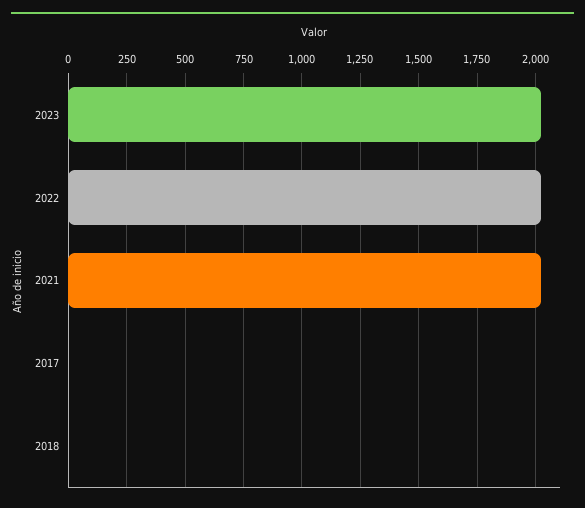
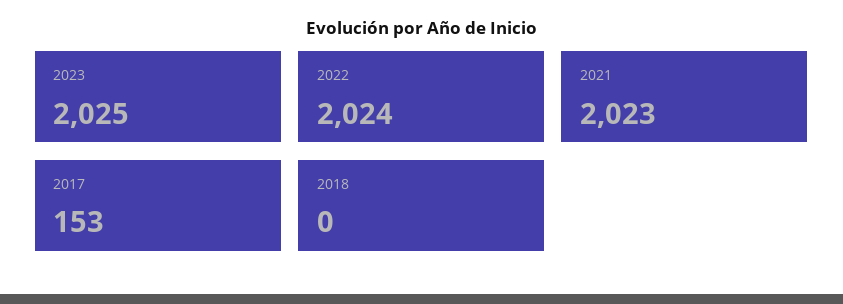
  {
    "2023": 2025,
    "2022": 2024,
    "2021": 2023,
-   "2017": 0,
+   "2017": 153,
    "2018": 0
  }

